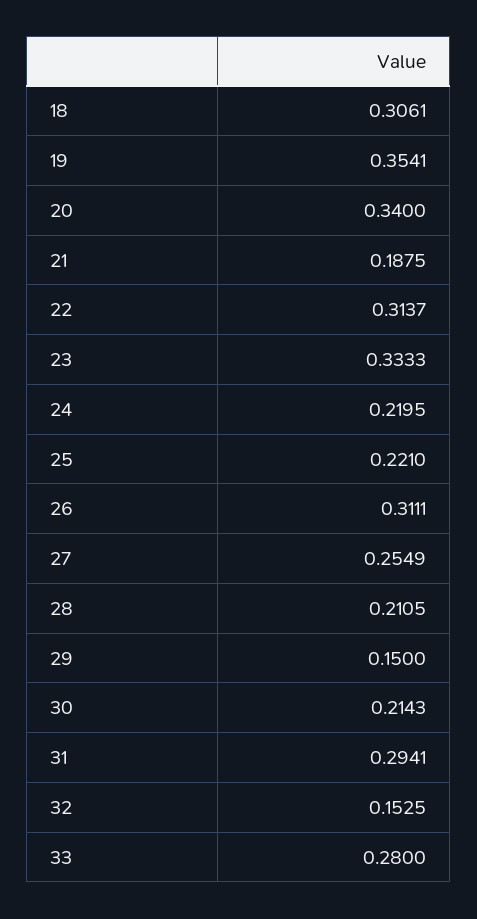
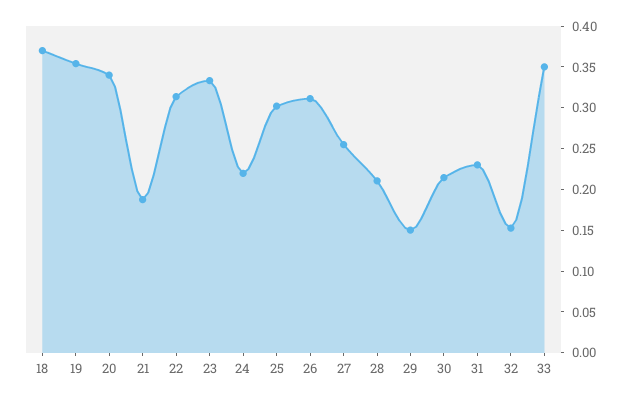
  {
-   "18": 0.3061,
+   "18": 0.37,
    "19": 0.3541,
    "20": 0.34,
    "21": 0.1875,
    "22": 0.3137,
    "23": 0.3333,
    "24": 0.2195,
-   "25": 0.221,
+   "25": 0.3,
    "26": 0.3111,
    "27": 0.2549,
    "28": 0.2105,
    "29": 0.15,
    "30": 0.2143,
-   "31": 0.2941,
+   "31": 0.23,
    "32": 0.1525,
-   "33": 0.28
+   "33": 0.35
  }

